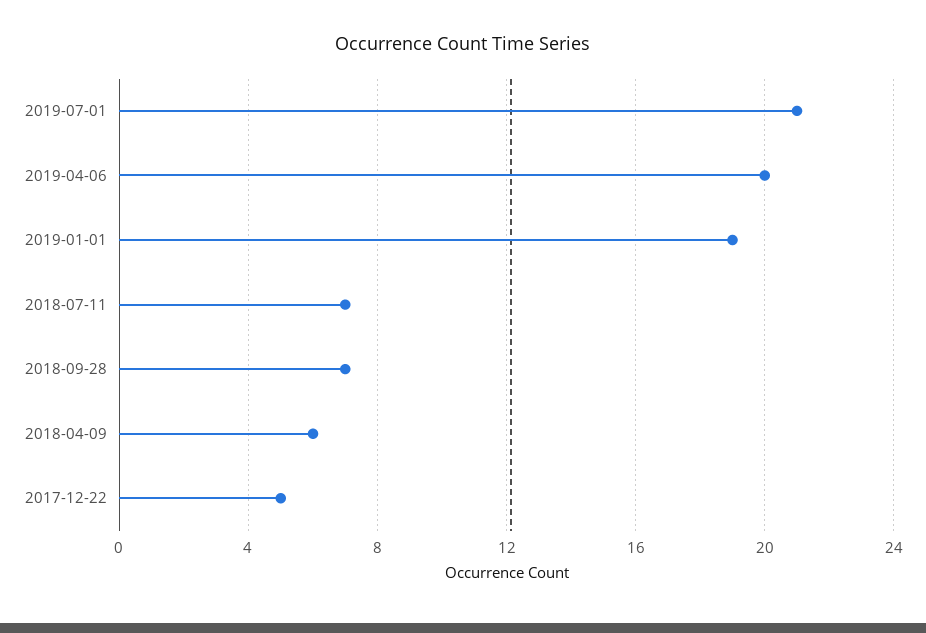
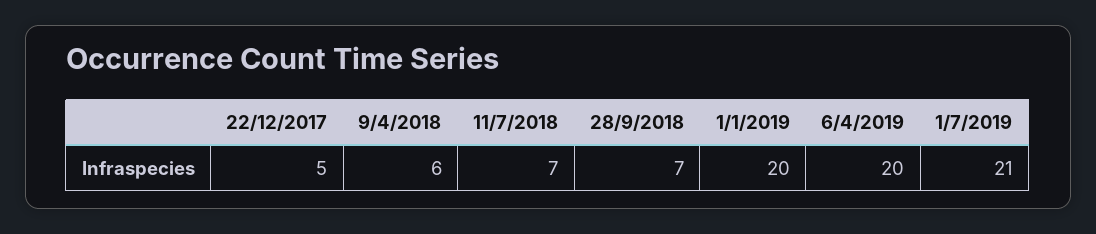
  {
    "2019-07-01": 21,
    "2019-04-06": 20,
-   "2019-01-01": 19,
+   "2019-01-01": 20,
    "2018-07-11": 7,
    "2018-09-28": 7,
    "2018-04-09": 6,
    "2017-12-22": 5
  }

